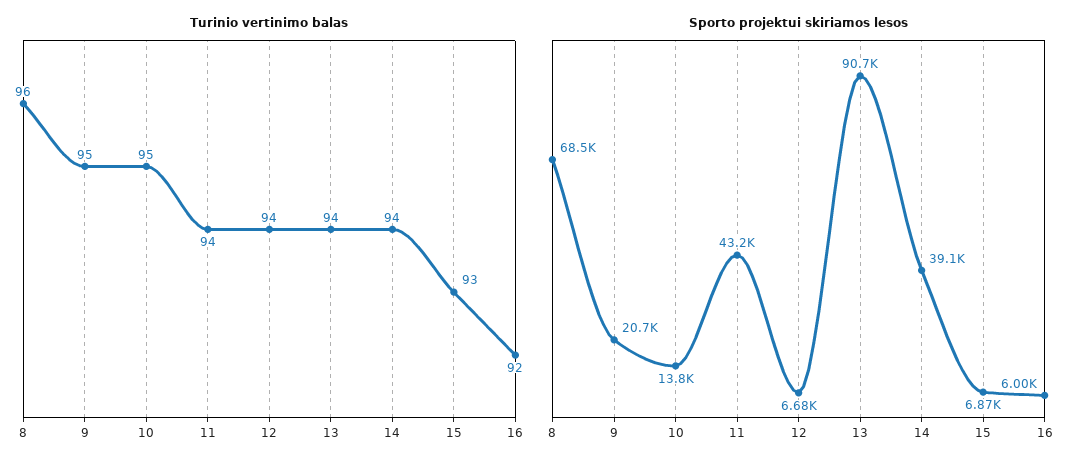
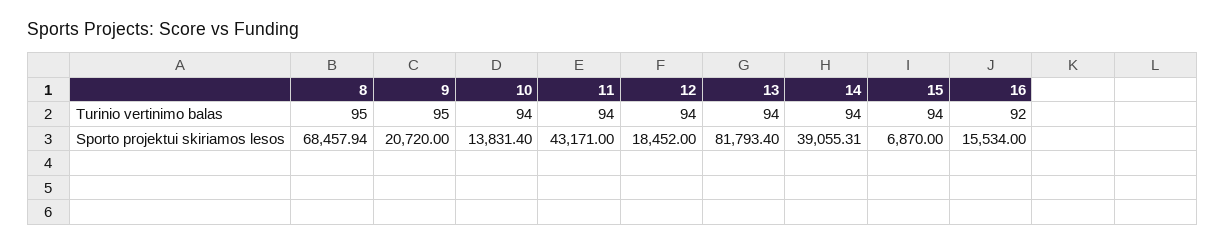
  {
    "Turinio vertinimo balas": {
-     "8": 96,
+     "8": 95,
      "9": 95,
-     "10": 95,
+     "10": 94,
      "11": 94,
      "12": 94,
      "13": 94,
      "14": 94,
-     "15": 93,
+     "15": 94,
      "16": 92
    },
    "Sporto projektui skiriamos lesos": {
      "8": 68457.94,
      "9": 20720,
      "10": 13831.4,
      "11": 43171,
-     "12": 6680,
+     "12": 18452,
-     "13": 90700,
+     "13": 81793.4,
      "14": 39055.31,
      "15": 6870,
-     "16": 6000
+     "16": 15534
    }
  }

